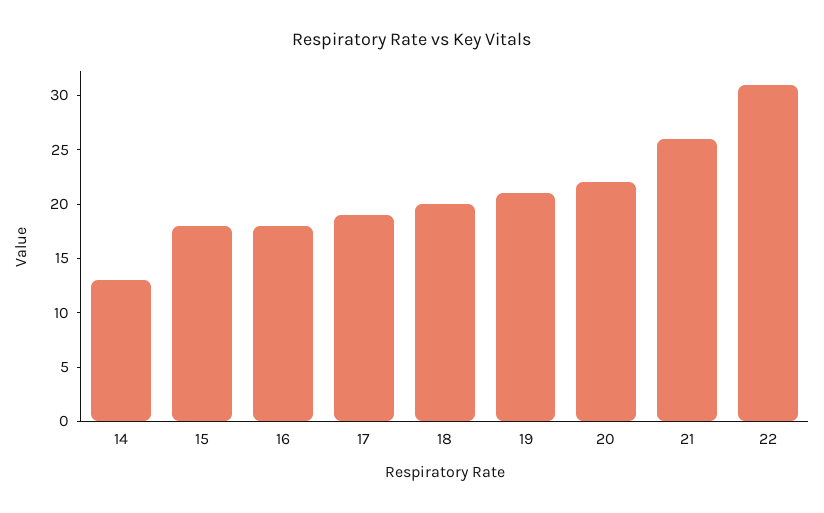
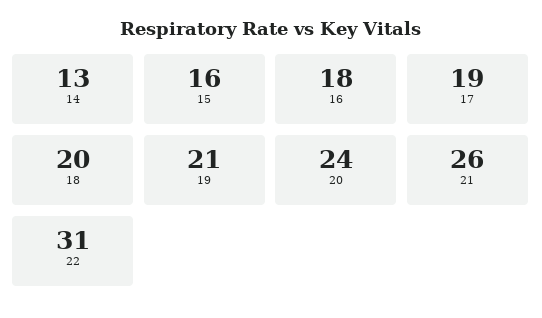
  {
    "14": 13,
-   "15": 18,
+   "15": 16,
    "16": 18,
    "17": 19,
    "18": 20,
    "19": 21,
-   "20": 22,
+   "20": 24,
    "21": 26,
    "22": 31
  }

